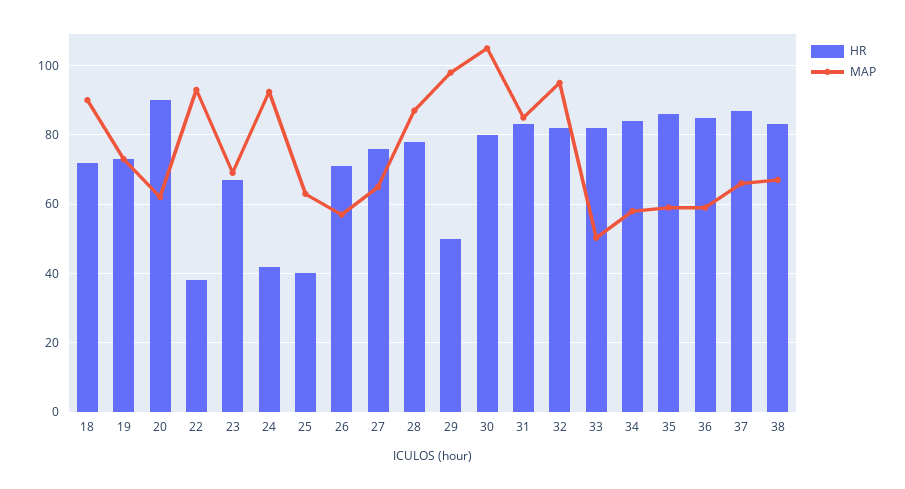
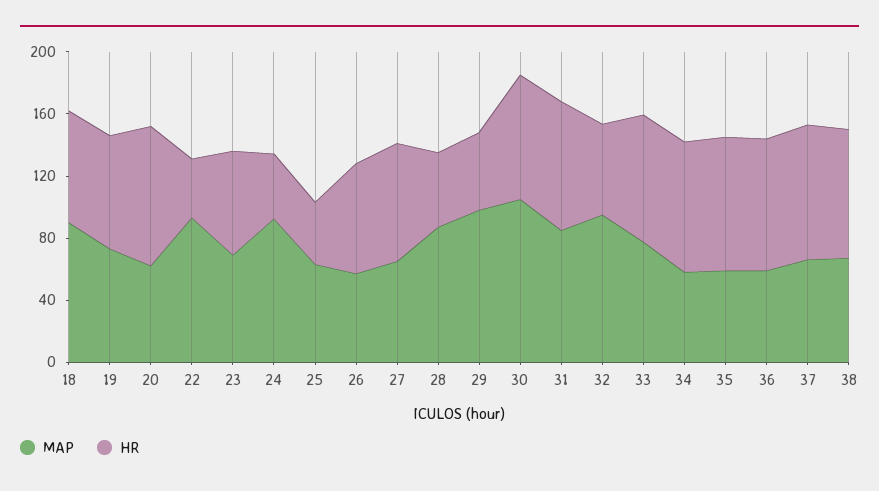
  {
    "HR": {
      "18": 72,
      "19": 74,
      "20": 90,
      "22": 38,
      "23": 68,
      "24": 42,
      "25": 40,
      "26": 72,
      "27": 76,
-     "28": 78,
+     "28": 50,
      "29": 50,
      "30": 80,
      "31": 84,
-     "32": 82,
+     "32": 60,
      "33": 82,
      "34": 84,
      "35": 86,
      "36": 86,
      "37": 88,
      "38": 84
    },
    "MAP": {
      "18": 90,
      "19": 74,
      "20": 62,
      "22": 94,
      "23": 70,
      "24": 92,
      "25": 64,
      "26": 58,
      "27": 66,
      "28": 88,
      "29": 98,
      "30": 106,
      "31": 86,
      "32": 96,
-     "33": 50,
+     "33": 80,
      "34": 58,
      "35": 60,
      "36": 60,
      "37": 66,
      "38": 68
    }
  }

